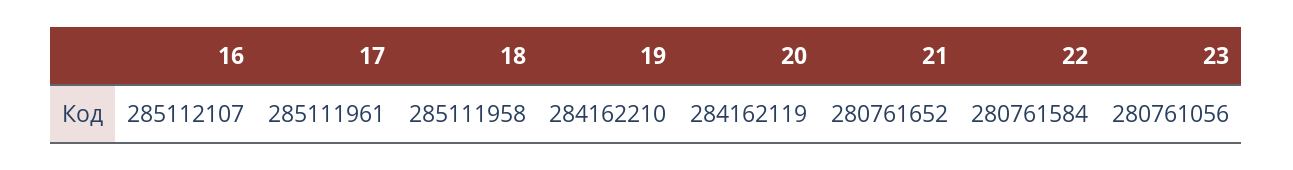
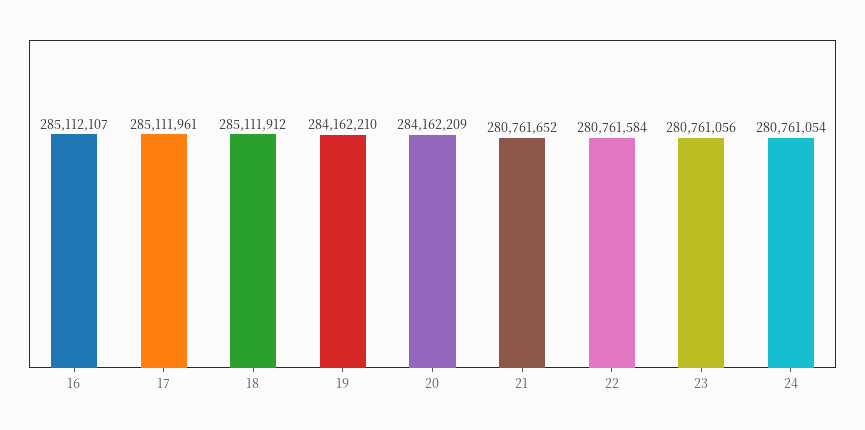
  {
    "16": 285112107,
    "17": 285111961,
-   "18": 285111958,
+   "18": 285111912,
    "19": 284162210,
-   "20": 284162119,
+   "20": 284162209,
    "21": 280761652,
    "22": 280761584,
-   "23": 280761056
+   "23": 280761056,
+   "24": 280761054
  }

